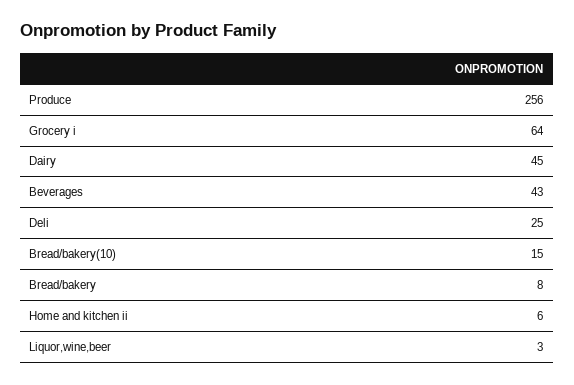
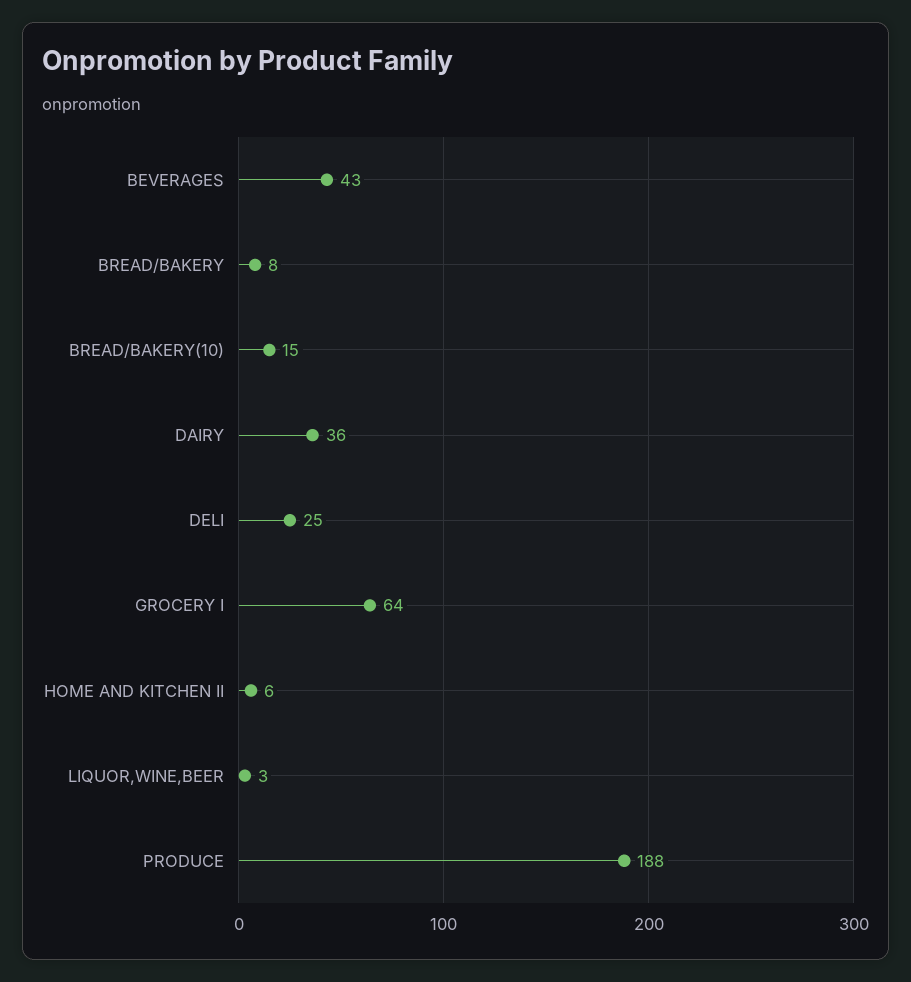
  {
-   "Produce": 256,
+   "Produce": 188,
    "Grocery i": 64,
-   "Dairy": 45,
+   "Dairy": 36,
    "Beverages": 43,
    "Deli": 25,
    "Bread/bakery(10)": 15,
    "Bread/bakery": 8,
    "Home and kitchen ii": 6,
    "Liquor,wine,beer": 3
  }

